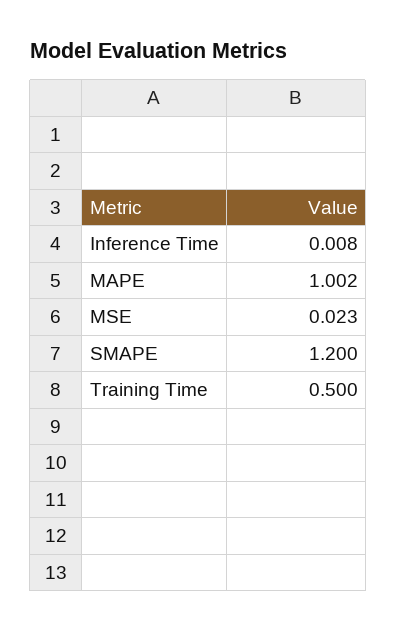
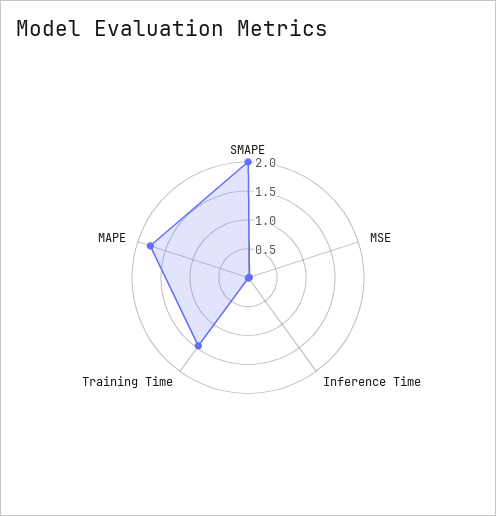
  {
    "Inference Time": 0.008,
-   "MAPE": 1.002,
+   "MAPE": 1.75,
    "MSE": 0.023,
-   "SMAPE": 1.2,
+   "SMAPE": 2,
-   "Training Time": 0.5
+   "Training Time": 1.5
  }

